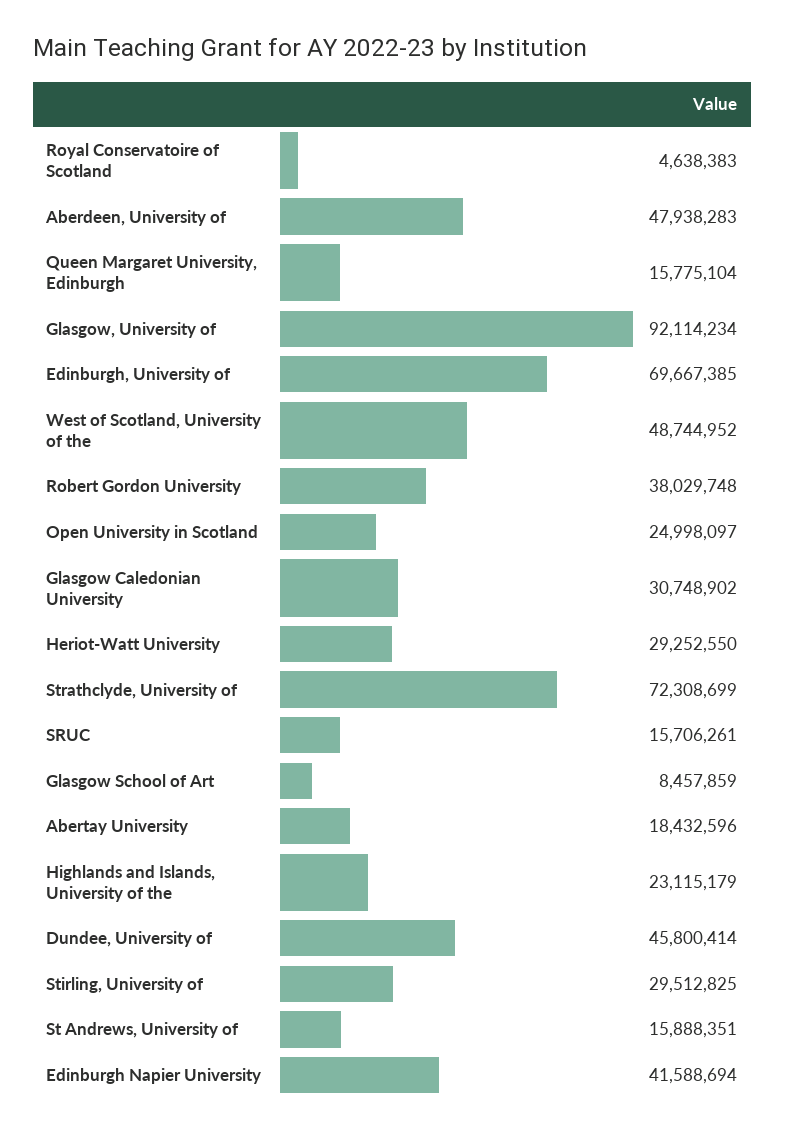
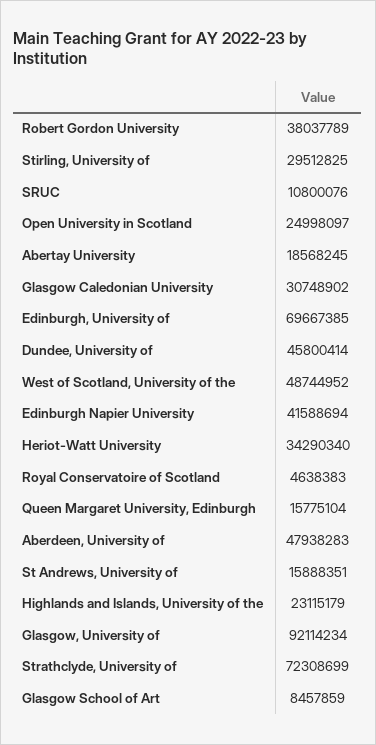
  {
    "Royal Conservatoire of Scotland": 4638383,
    "Aberdeen, University of": 47938283,
    "Queen Margaret University, Edinburgh": 15775104,
    "Glasgow, University of": 92114234,
    "Edinburgh, University of": 69667385,
    "West of Scotland, University of the": 48744952,
-   "Robert Gordon University": 38029748,
+   "Robert Gordon University": 38037789,
    "Open University in Scotland": 24998097,
    "Glasgow Caledonian University": 30748902,
-   "Heriot-Watt University": 29252550,
+   "Heriot-Watt University": 34290340,
    "Strathclyde, University of": 72308699,
-   "SRUC": 15706261,
+   "SRUC": 10800076,
    "Glasgow School of Art": 8457859,
-   "Abertay University": 18432596,
+   "Abertay University": 18568245,
    "Highlands and Islands, University of the": 23115179,
    "Dundee, University of": 45800414,
    "Stirling, University of": 29512825,
    "St Andrews, University of": 15888351,
    "Edinburgh Napier University": 41588694
  }

